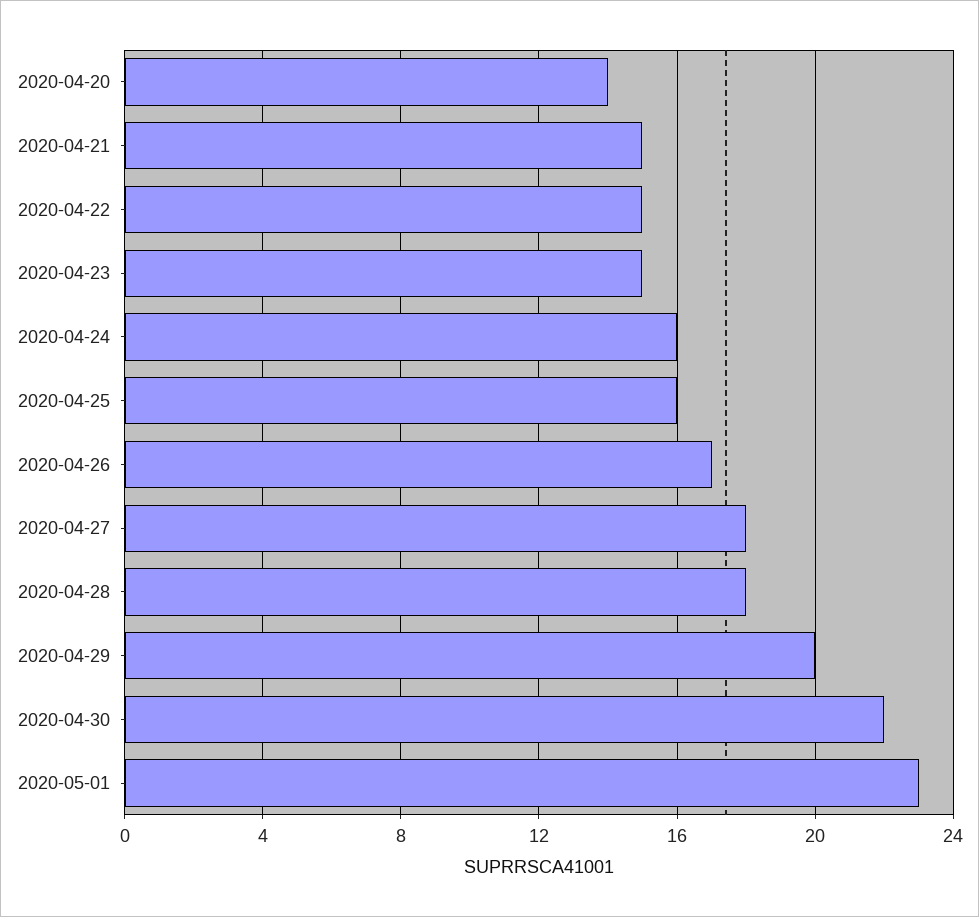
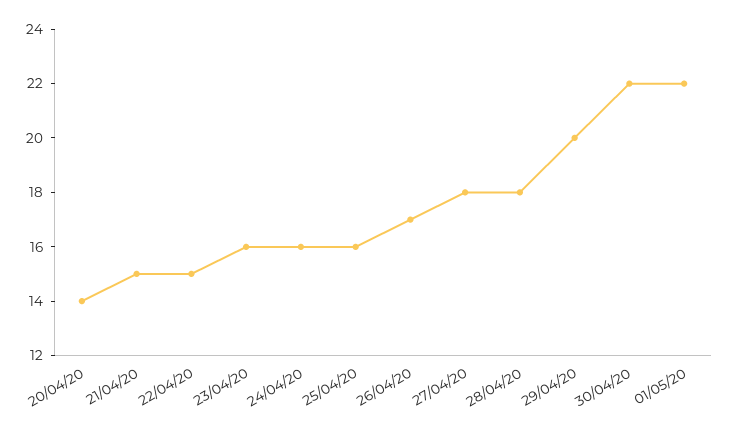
  {
    "2020-04-20": 14,
    "2020-04-21": 15,
    "2020-04-22": 15,
-   "2020-04-23": 15,
+   "2020-04-23": 16,
    "2020-04-24": 16,
    "2020-04-25": 16,
    "2020-04-26": 17,
    "2020-04-27": 18,
    "2020-04-28": 18,
    "2020-04-29": 20,
    "2020-04-30": 22,
-   "2020-05-01": 23
+   "2020-05-01": 22
  }

